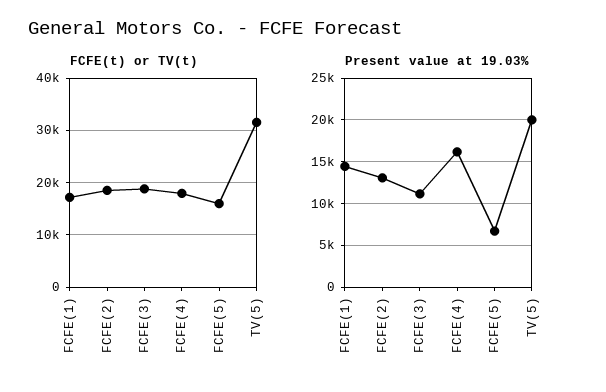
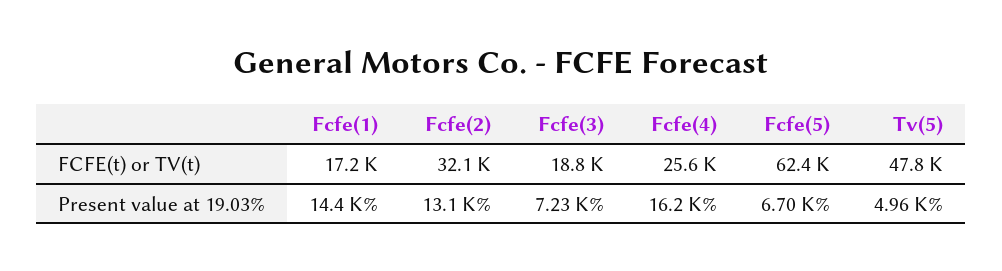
  {
    "FCFE(t) or TV(t)": {
      "FCFE(1)": 17200,
-     "FCFE(2)": 18000,
+     "FCFE(2)": 32100,
      "FCFE(3)": 18800,
-     "FCFE(4)": 18000,
+     "FCFE(4)": 25600,
-     "FCFE(5)": 16000,
+     "FCFE(5)": 62400,
-     "TV(5)": 32000
+     "TV(5)": 47800
    },
    "Present value at 19.03%": {
      "FCFE(1)": 14400,
      "FCFE(2)": 13100,
-     "FCFE(3)": 11000,
+     "FCFE(3)": 7230,
      "FCFE(4)": 16200,
      "FCFE(5)": 6700,
-     "TV(5)": 20000
+     "TV(5)": 4960
    }
  }

